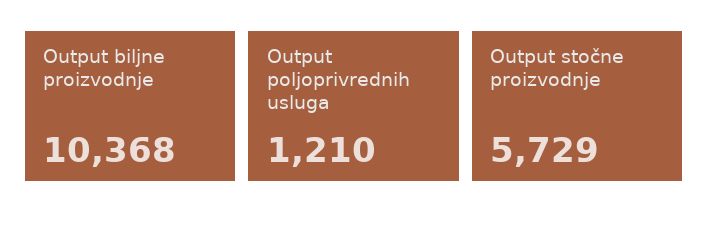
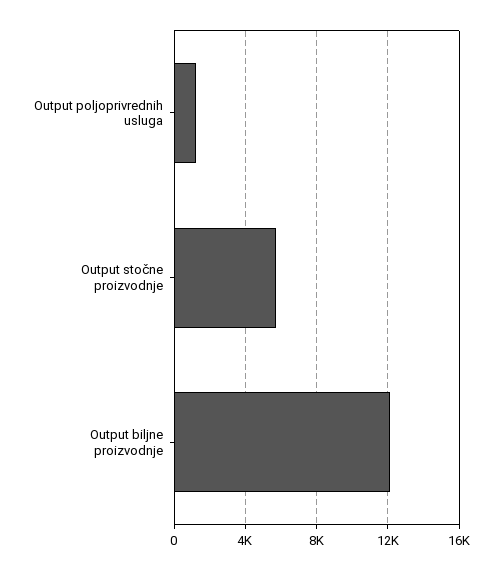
  {
-   "Output biljne proizvodnje": 10368,
+   "Output biljne proizvodnje": 12000,
    "Output poljoprivrednih usluga": 1210,
    "Output stočne proizvodnje": 5729
  }

